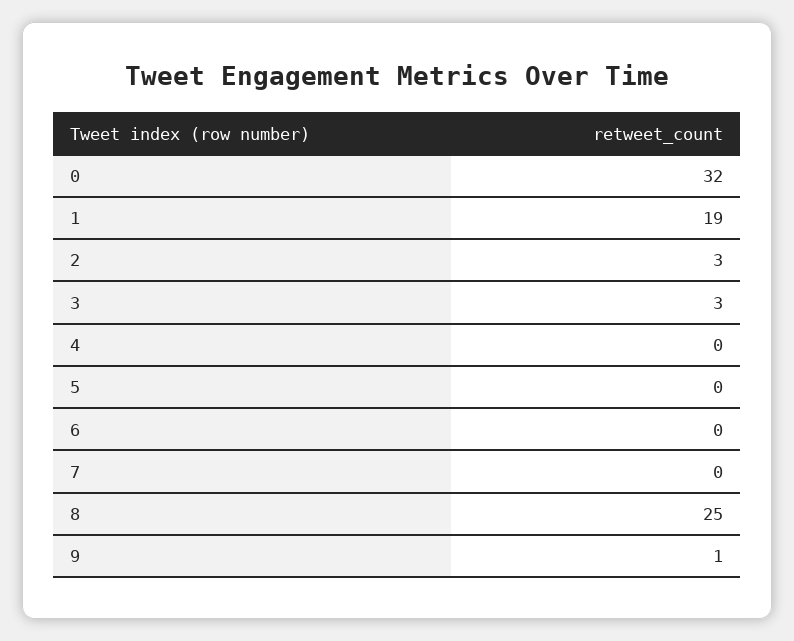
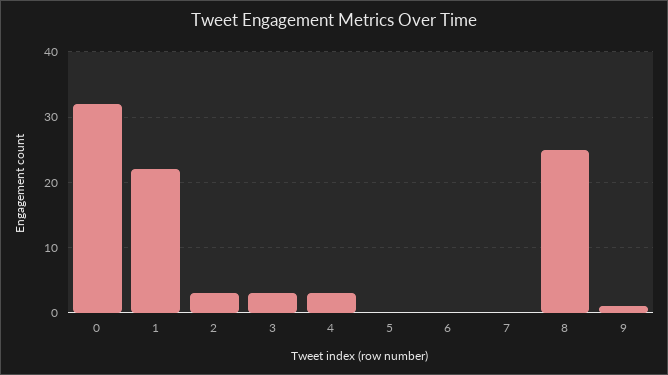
  {
    "0": 32,
-   "1": 19,
+   "1": 22,
    "2": 3,
    "3": 3,
-   "4": 0,
+   "4": 3,
    "5": 0,
    "6": 0,
    "7": 0,
    "8": 25,
    "9": 1
  }

